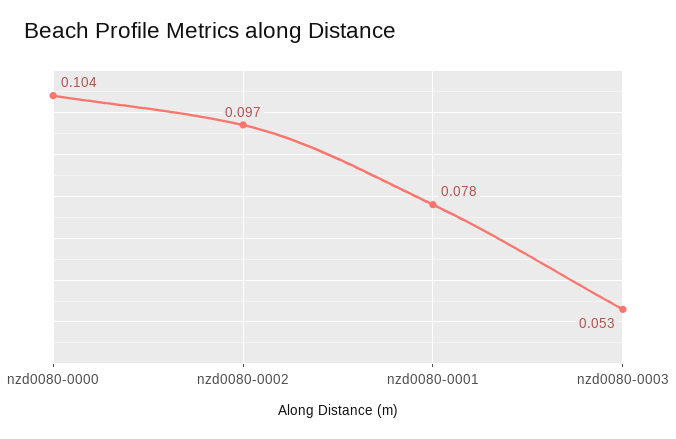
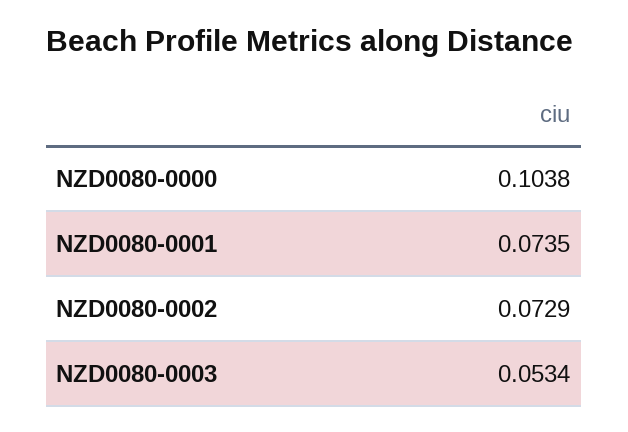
  {
    "nzd0080-0000": 0.1038,
-   "nzd0080-0002": 0.097,
+   "nzd0080-0002": 0.0729,
-   "nzd0080-0001": 0.078,
+   "nzd0080-0001": 0.0735,
    "nzd0080-0003": 0.0534
  }

